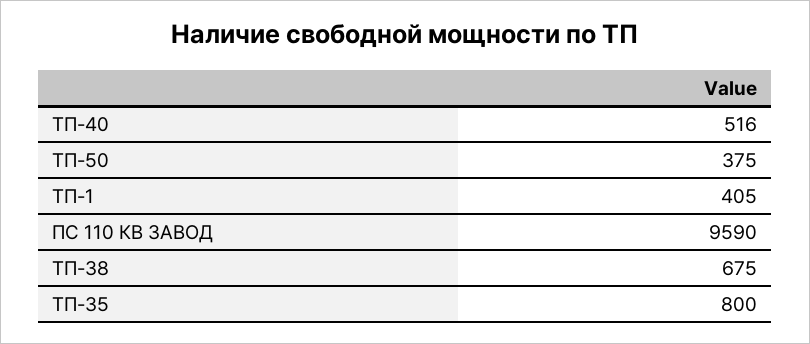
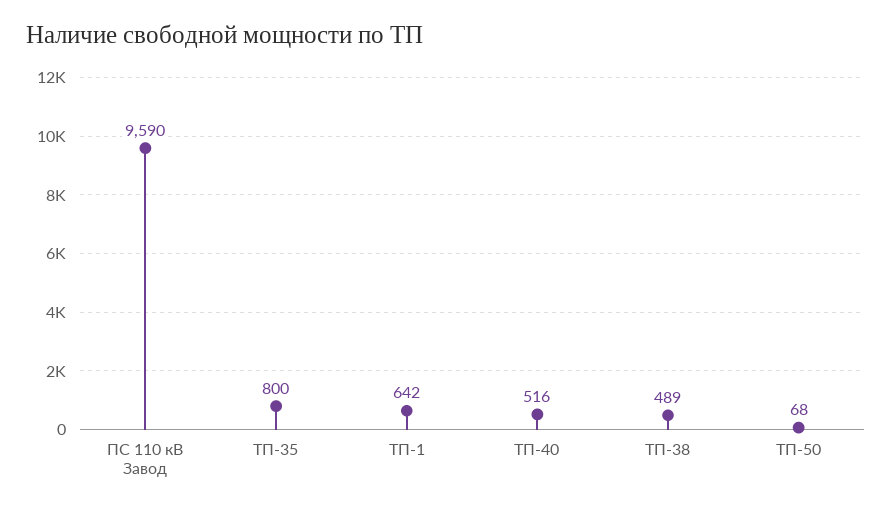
  {
    "ТП-40": 516,
-   "ТП-50": 375,
+   "ТП-50": 68,
-   "ТП-1": 405,
+   "ТП-1": 642,
    "ПС 110 КВ ЗАВОД": 9590,
-   "ТП-38": 675,
+   "ТП-38": 489,
    "ТП-35": 800
  }

